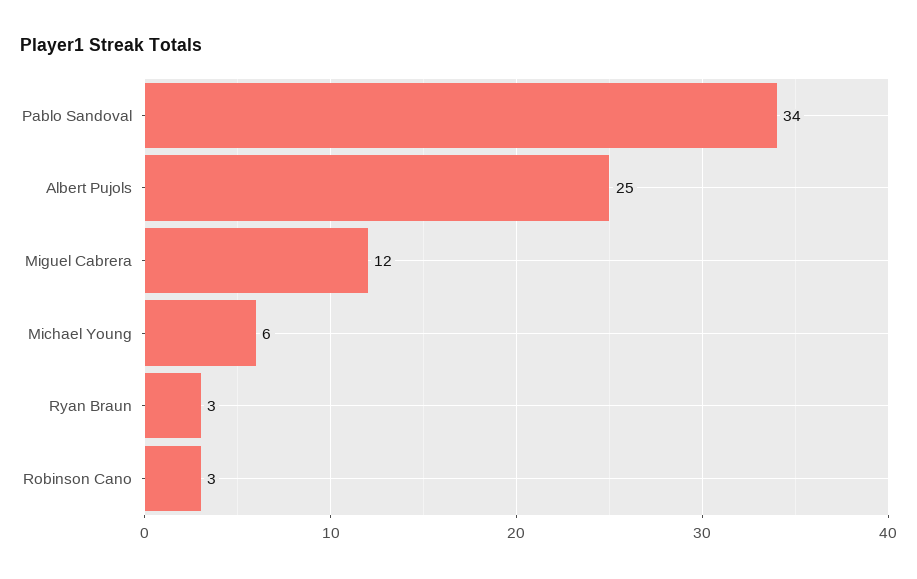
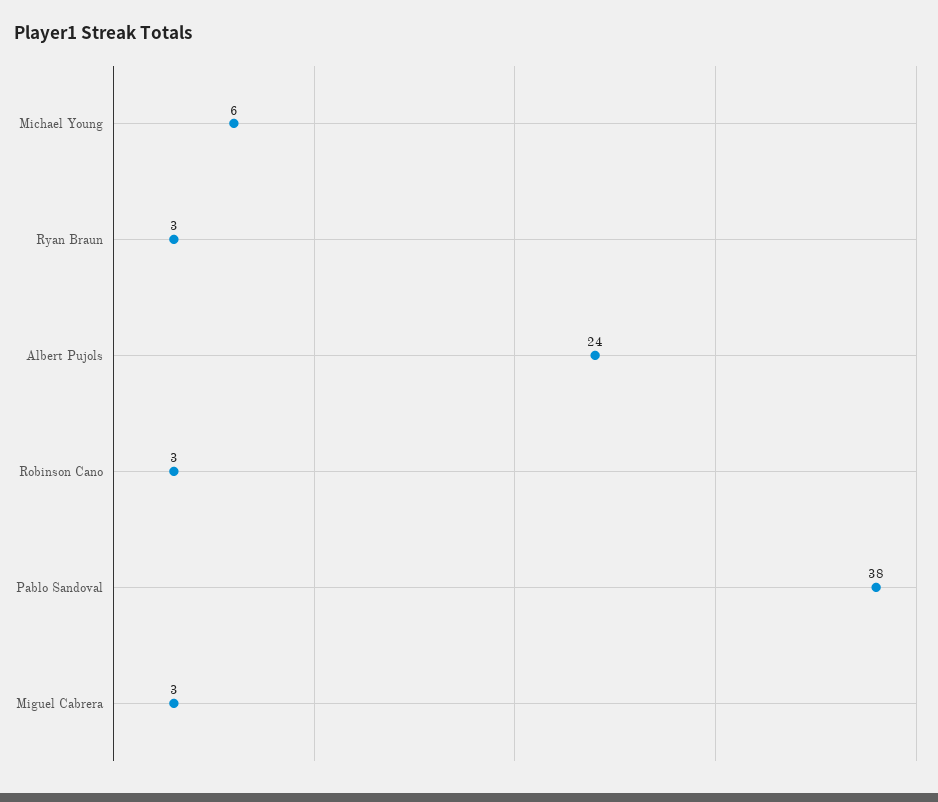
  {
-   "Pablo Sandoval": 34,
+   "Pablo Sandoval": 38,
-   "Albert Pujols": 25,
+   "Albert Pujols": 24,
-   "Miguel Cabrera": 12,
+   "Miguel Cabrera": 3,
    "Michael Young": 6,
    "Ryan Braun": 3,
    "Robinson Cano": 3
  }

